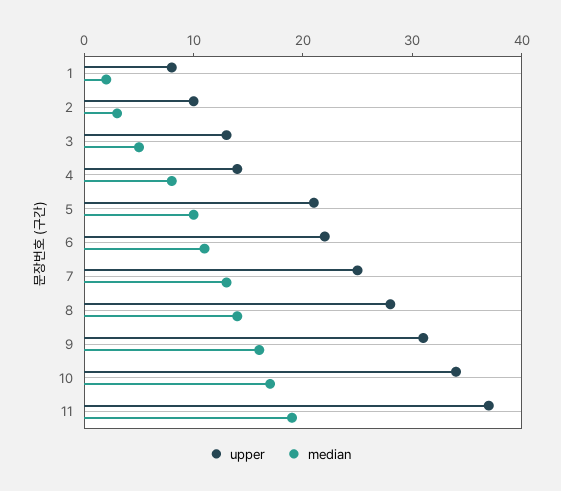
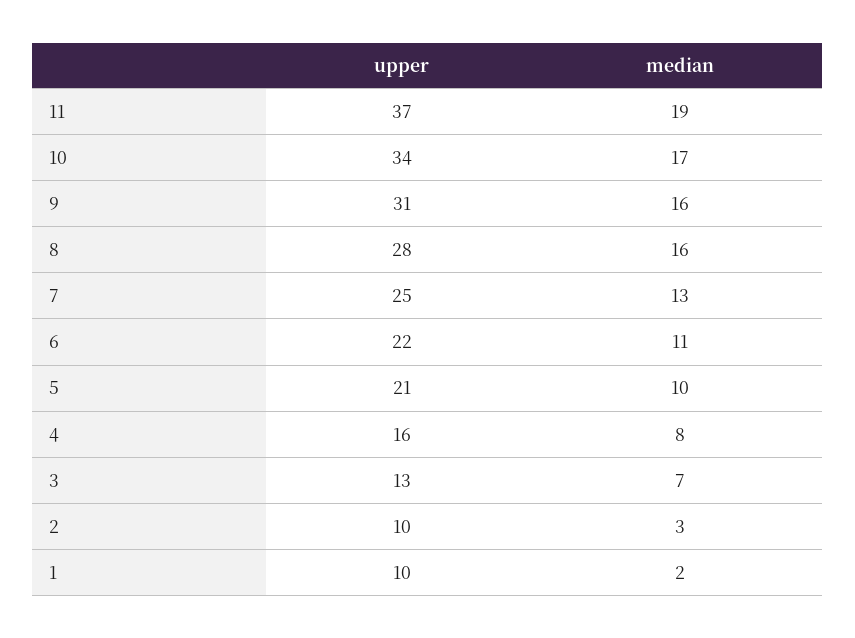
  {
    "upper": {
-     "1": 8,
+     "1": 10,
      "2": 10,
      "3": 13,
-     "4": 14,
+     "4": 16,
      "5": 21,
      "6": 22,
      "7": 25,
      "8": 28,
      "9": 31,
      "10": 34,
      "11": 37
    },
    "median": {
      "1": 2,
      "2": 3,
-     "3": 5,
+     "3": 7,
      "4": 8,
      "5": 10,
      "6": 11,
      "7": 13,
-     "8": 14,
+     "8": 16,
      "9": 16,
      "10": 17,
      "11": 19
    }
  }

